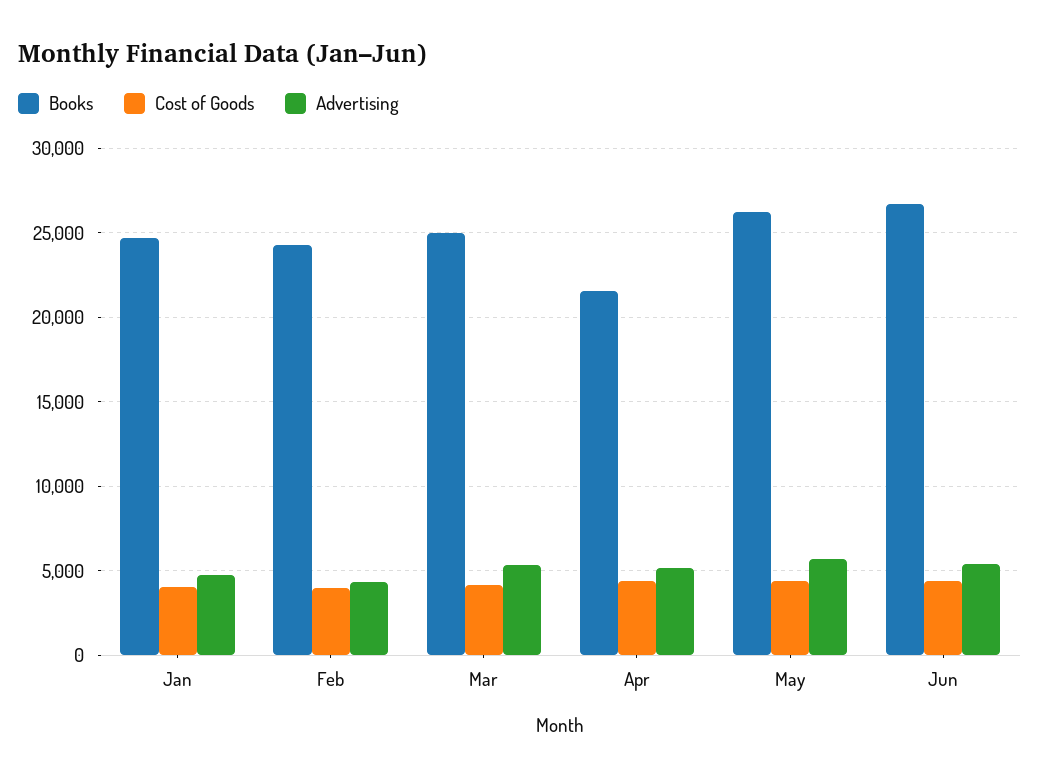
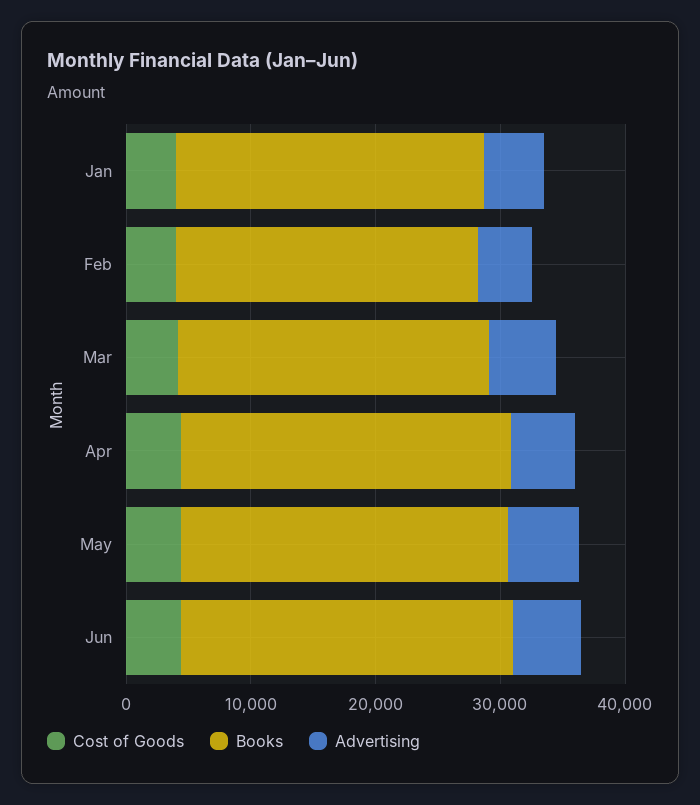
  {
    "Books": {
      "Jan": 24500,
      "Feb": 24500,
      "Mar": 25000,
-     "Apr": 21500,
+     "Apr": 26000,
      "May": 26500,
      "Jun": 26500
    },
    "Cost of Goods": {
      "Jan": 4000,
      "Feb": 4000,
      "Mar": 4000,
      "Apr": 4500,
      "May": 4500,
      "Jun": 4500
    },
    "Advertising": {
      "Jan": 4500,
      "Feb": 4500,
      "Mar": 5500,
      "Apr": 5000,
      "May": 5500,
      "Jun": 5500
    }
  }

